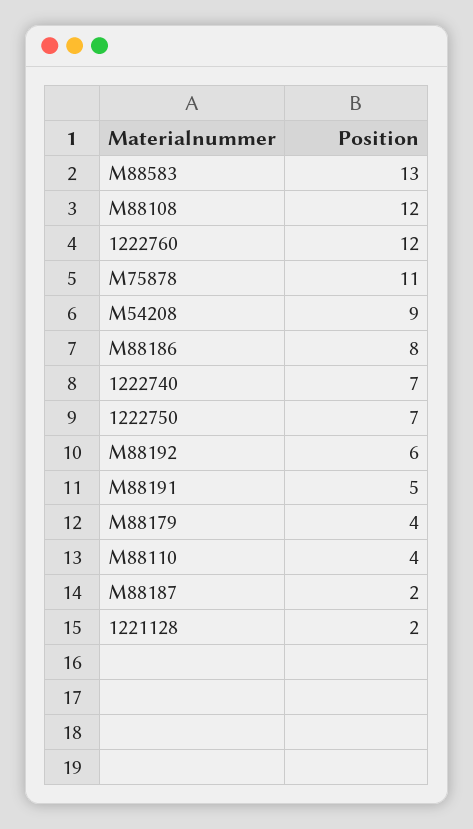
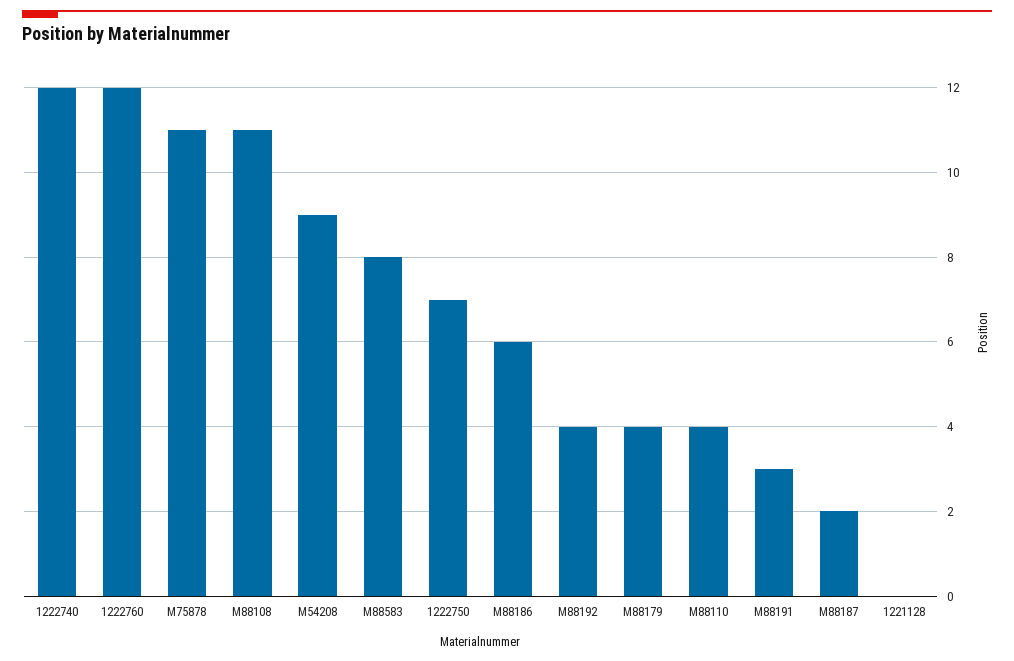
  {
-   "M88583": 13,
+   "M88583": 8,
-   "M88108": 12,
+   "M88108": 11,
    "1222760": 12,
    "M75878": 11,
    "M54208": 9,
-   "M88186": 8,
+   "M88186": 6,
-   "1222740": 7,
+   "1222740": 12,
    "1222750": 7,
-   "M88192": 6,
+   "M88192": 4,
-   "M88191": 5,
+   "M88191": 3,
    "M88179": 4,
    "M88110": 4,
    "M88187": 2,
-   "1221128": 2
+   "1221128": 0
  }

